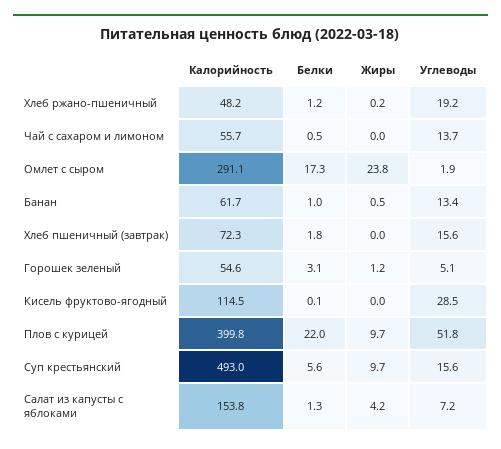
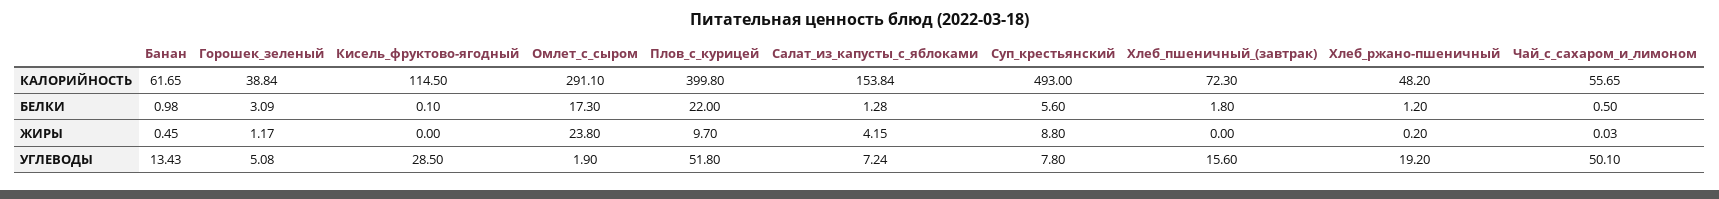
  {
    "Калорийность": {
      "Хлеб ржано-пшеничный": 48.2,
      "Чай с сахаром и лимоном": 55.65,
      "Омлет с сыром": 291.1,
      "Банан": 61.65,
      "Хлеб пшеничный (завтрак)": 72.3,
-     "Горошек зеленый": 54.6,
+     "Горошек зеленый": 38.84,
      "Кисель фруктово-ягодный": 114.5,
      "Плов с курицей": 399.8,
      "Суп крестьянский": 493,
      "Салат из капусты с яблоками": 153.84
    },
    "Белки": {
      "Хлеб ржано-пшеничный": 1.2,
      "Чай с сахаром и лимоном": 0.5,
      "Омлет с сыром": 17.3,
      "Банан": 0.98,
      "Хлеб пшеничный (завтрак)": 1.8,
      "Горошек зеленый": 3.09,
      "Кисель фруктово-ягодный": 0.1,
      "Плов с курицей": 22,
      "Суп крестьянский": 5.6,
      "Салат из капусты с яблоками": 1.28
    },
    "Жиры": {
      "Хлеб ржано-пшеничный": 0.2,
      "Чай с сахаром и лимоном": 0.03,
      "Омлет с сыром": 23.8,
      "Банан": 0.45,
      "Хлеб пшеничный (завтрак)": 0,
      "Горошек зеленый": 1.17,
      "Кисель фруктово-ягодный": 0,
      "Плов с курицей": 9.7,
-     "Суп крестьянский": 9.7,
+     "Суп крестьянский": 8.8,
      "Салат из капусты с яблоками": 4.15
    },
    "Углеводы": {
      "Хлеб ржано-пшеничный": 19.2,
-     "Чай с сахаром и лимоном": 13.7,
+     "Чай с сахаром и лимоном": 50.1,
      "Омлет с сыром": 1.9,
      "Банан": 13.43,
      "Хлеб пшеничный (завтрак)": 15.6,
      "Горошек зеленый": 5.08,
      "Кисель фруктово-ягодный": 28.5,
      "Плов с курицей": 51.8,
-     "Суп крестьянский": 15.6,
+     "Суп крестьянский": 7.8,
      "Салат из капусты с яблоками": 7.24
    }
  }

